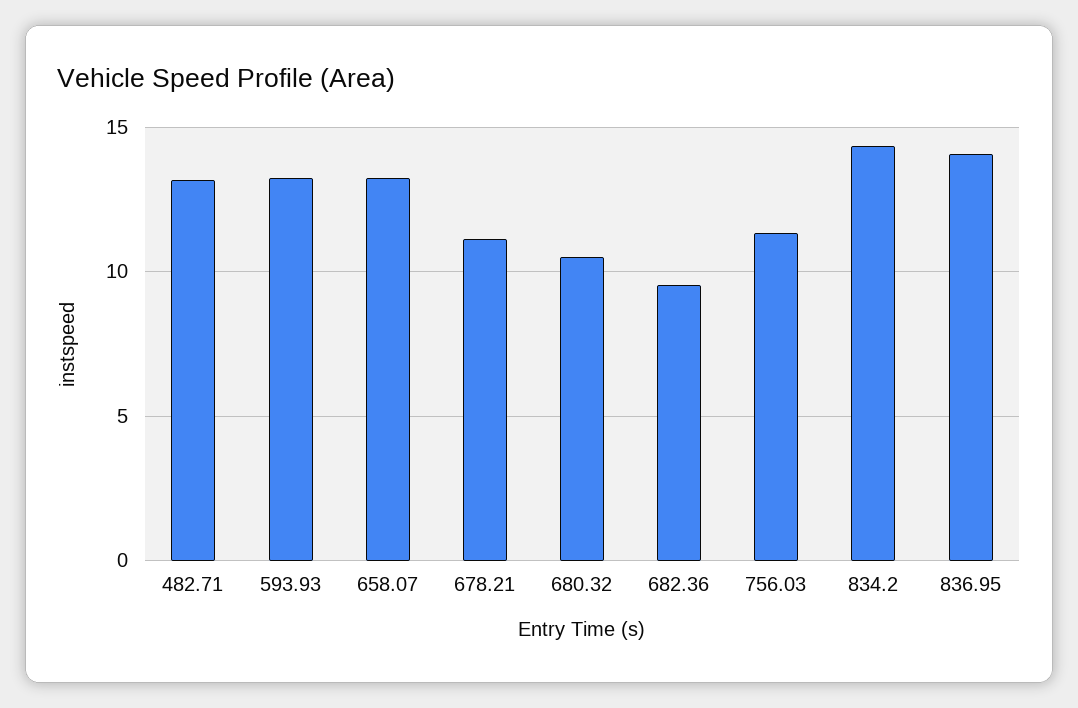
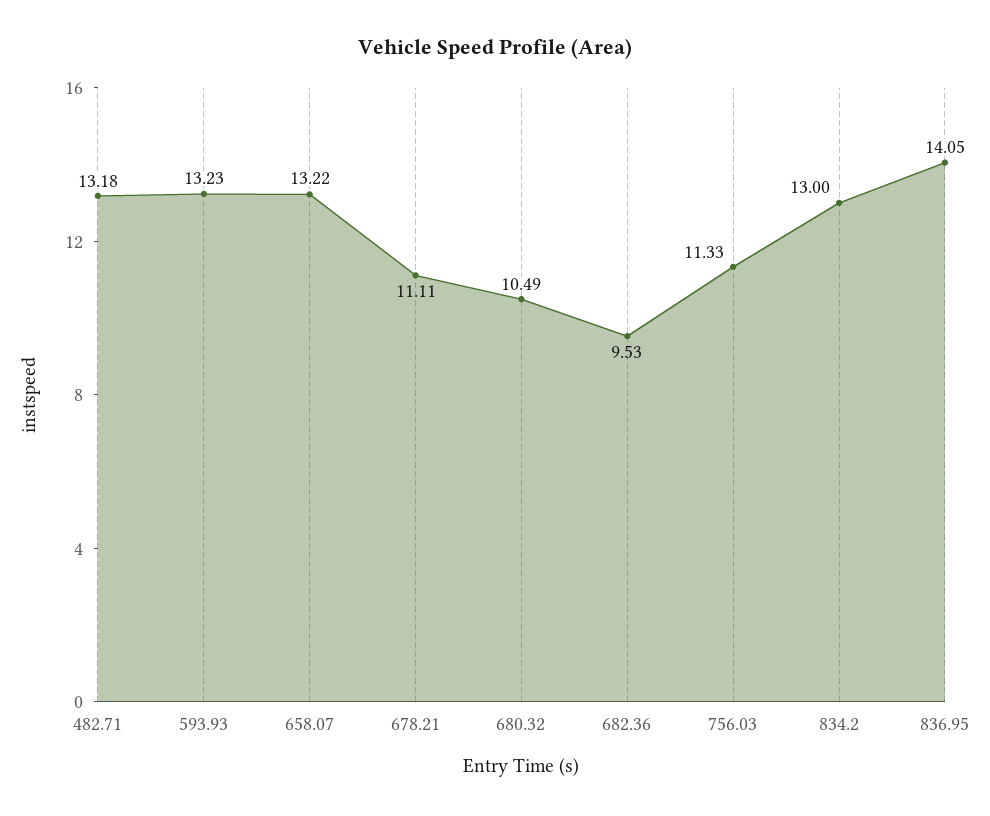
  {
    "482.71": 13.18,
    "593.93": 13.23,
    "658.07": 13.22,
    "678.21": 11.11,
    "680.32": 10.49,
    "682.36": 9.53,
    "756.03": 11.33,
-   "834.2": 14.5,
+   "834.2": 13,
    "836.95": 14.05
  }

